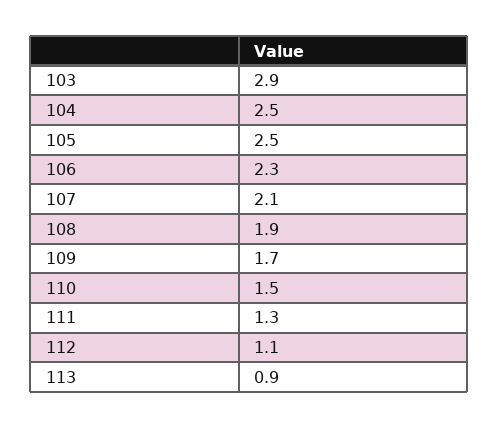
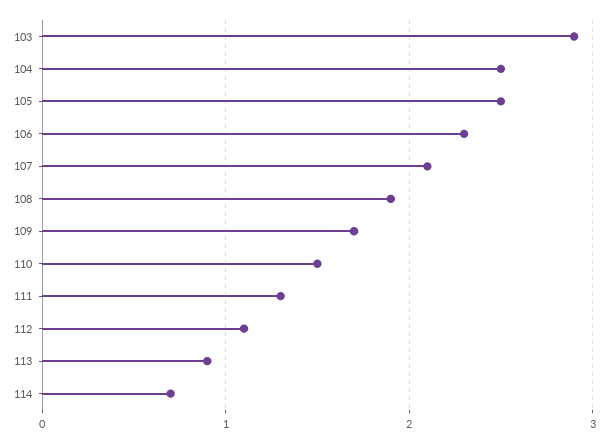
  {
    "103": 2.9,
    "104": 2.5,
    "105": 2.5,
    "106": 2.3,
    "107": 2.1,
    "108": 1.9,
    "109": 1.7,
    "110": 1.5,
    "111": 1.3,
    "112": 1.1,
-   "113": 0.9
+   "113": 0.9,
+   "114": 0.7
  }

